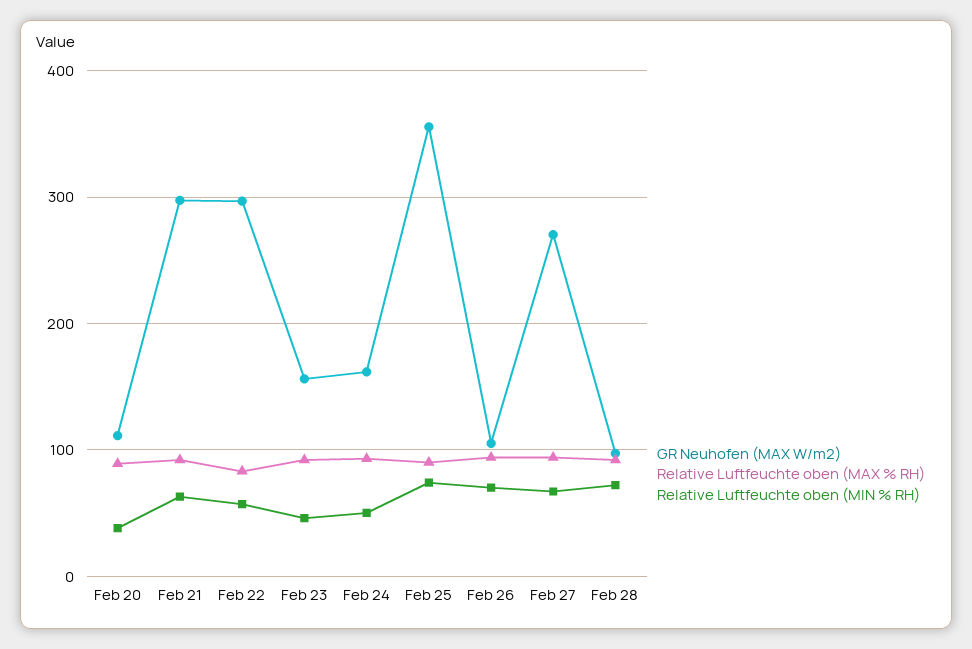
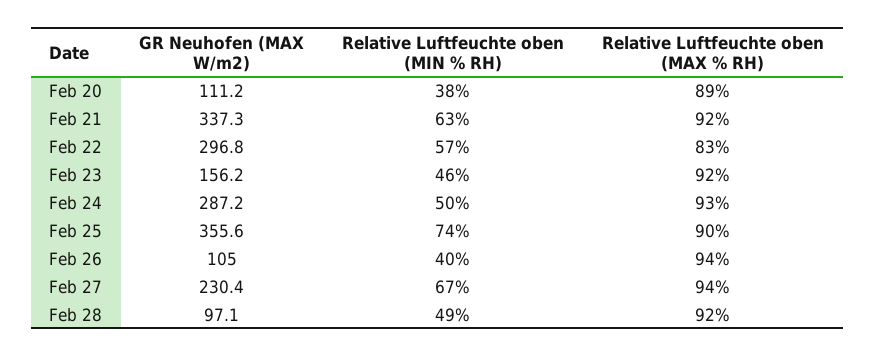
  {
    "GR Neuhofen (MAX W/m2)": {
      "Feb 20": 111.2,
-     "Feb 21": 300,
+     "Feb 21": 337.3,
      "Feb 22": 296.8,
      "Feb 23": 156.2,
-     "Feb 24": 160,
+     "Feb 24": 287.2,
      "Feb 25": 355.6,
      "Feb 26": 105,
-     "Feb 27": 270,
+     "Feb 27": 230.4,
      "Feb 28": 97.1
    },
    "Relative Luftfeuchte oben (MAX % RH)": {
      "Feb 20": 89,
      "Feb 21": 92,
      "Feb 22": 83,
      "Feb 23": 92,
      "Feb 24": 93,
      "Feb 25": 90,
      "Feb 26": 94,
      "Feb 27": 94,
      "Feb 28": 92
    },
    "Relative Luftfeuchte oben (MIN % RH)": {
      "Feb 20": 38,
      "Feb 21": 63,
      "Feb 22": 57,
      "Feb 23": 46,
      "Feb 24": 50,
      "Feb 25": 74,
-     "Feb 26": 70,
+     "Feb 26": 40,
      "Feb 27": 67,
-     "Feb 28": 70
+     "Feb 28": 49
    }
  }

